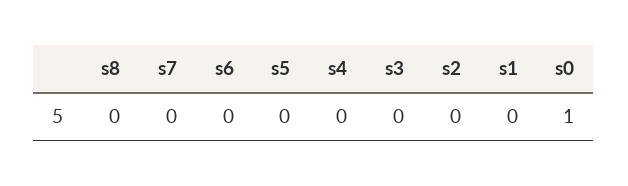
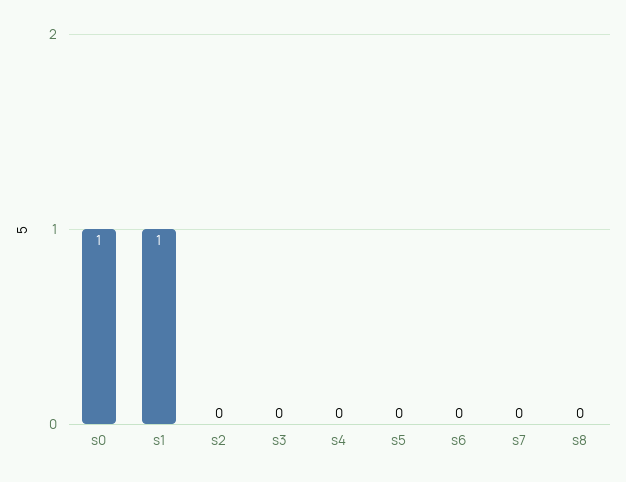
  {
    "s8": 0,
    "s7": 0,
    "s6": 0,
    "s5": 0,
    "s4": 0,
    "s3": 0,
    "s2": 0,
-   "s1": 0,
+   "s1": 1,
    "s0": 1
  }

